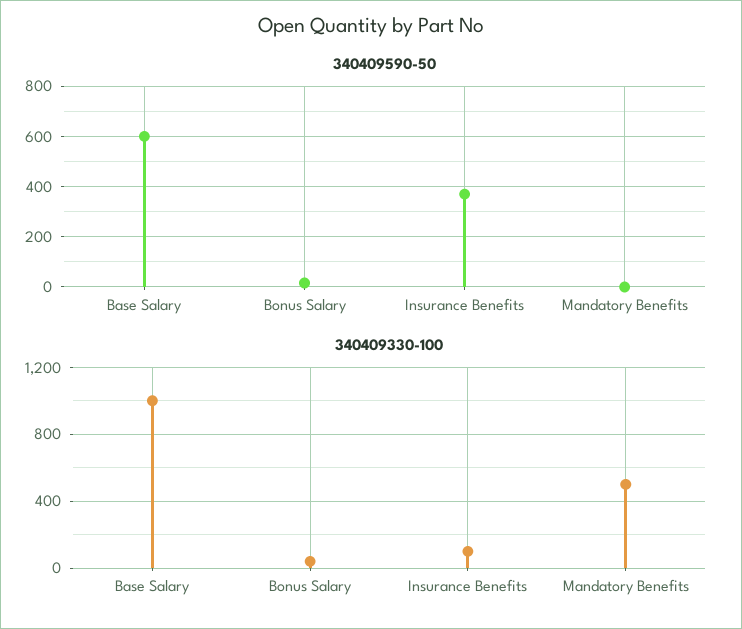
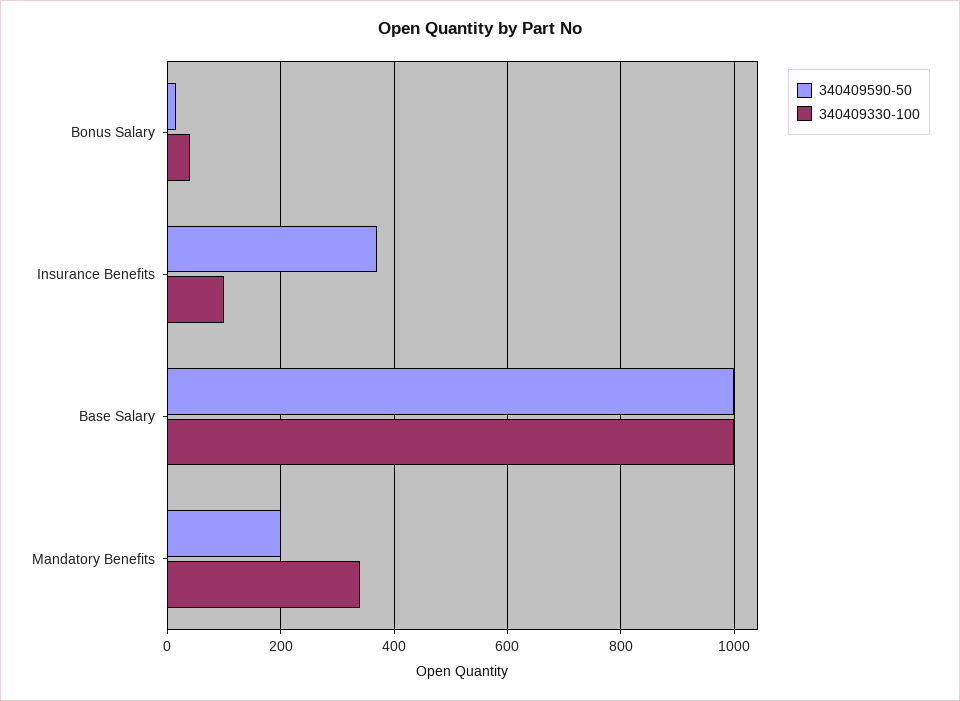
  {
    "340409590-50": {
-     "Base Salary": 600,
+     "Base Salary": 1000,
      "Bonus Salary": 20,
      "Insurance Benefits": 380,
-     "Mandatory Benefits": 0
+     "Mandatory Benefits": 200
    },
    "340409330-100": {
      "Base Salary": 1000,
      "Bonus Salary": 40,
      "Insurance Benefits": 100,
-     "Mandatory Benefits": 500
+     "Mandatory Benefits": 340
    }
  }

